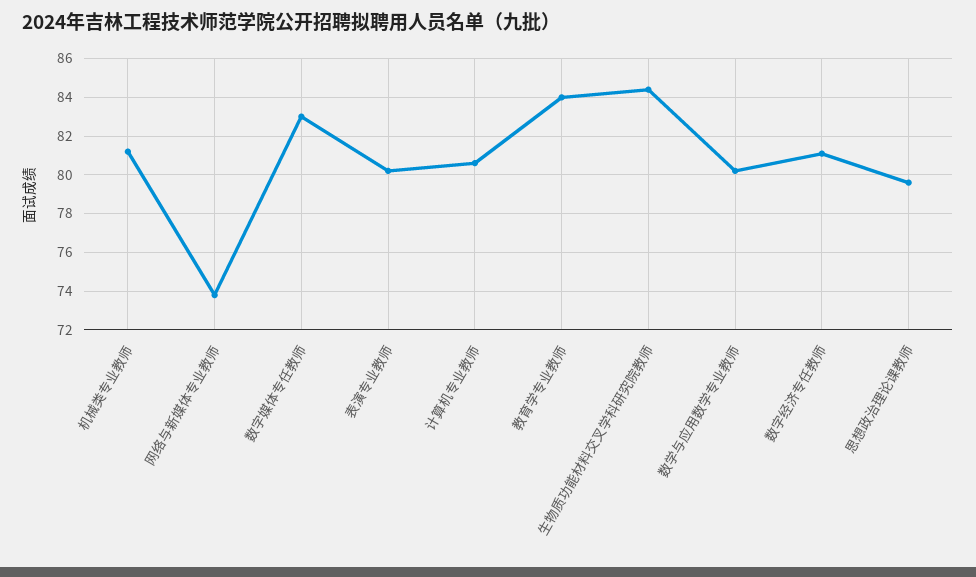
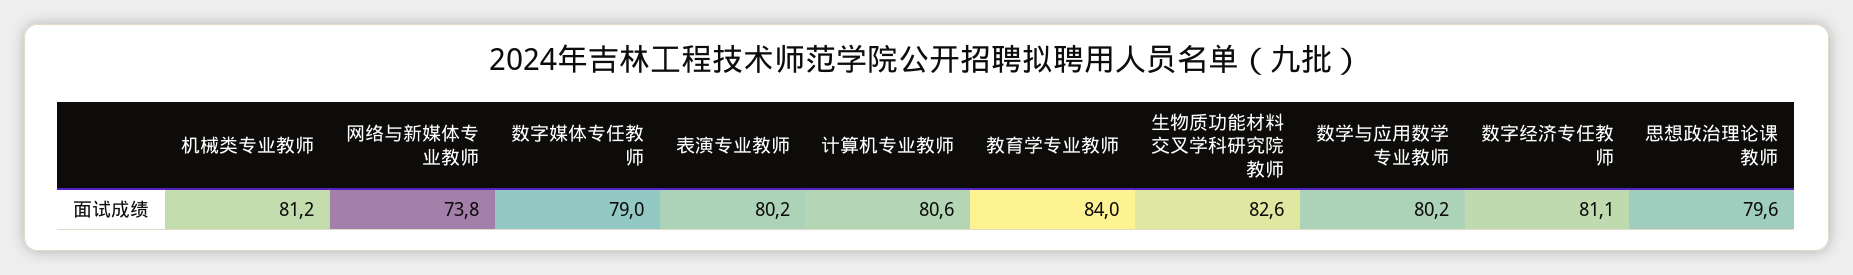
  {
    "机械类专业教师": 81.2,
    "网络与新媒体专业教师": 73.8,
-   "数字媒体专任教师": 83,
+   "数字媒体专任教师": 79,
    "表演专业教师": 80.2,
    "计算机专业教师": 80.6,
    "教育学专业教师": 84,
-   "生物质功能材料交叉学科研究院教师": 84.5,
+   "生物质功能材料交叉学科研究院教师": 82.6,
    "数学与应用数学专业教师": 80.2,
    "数字经济专任教师": 81.1,
    "思想政治理论课教师": 79.6
  }

